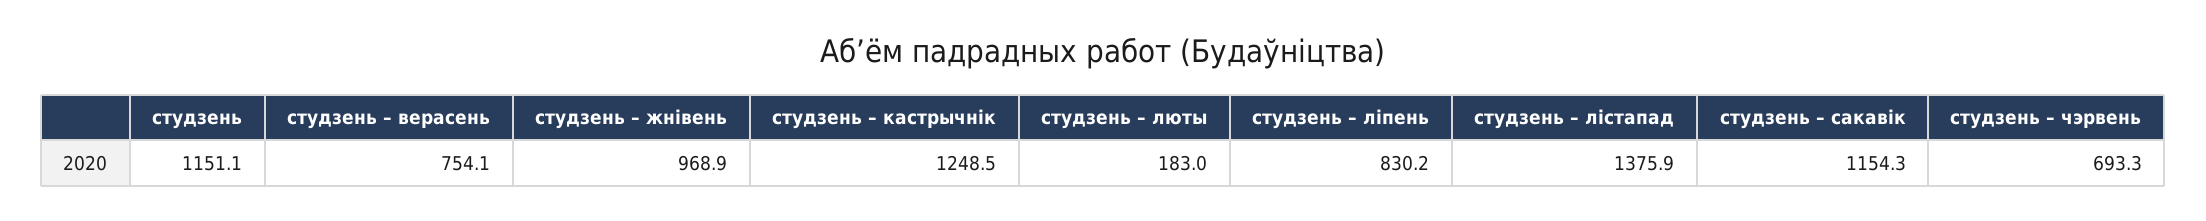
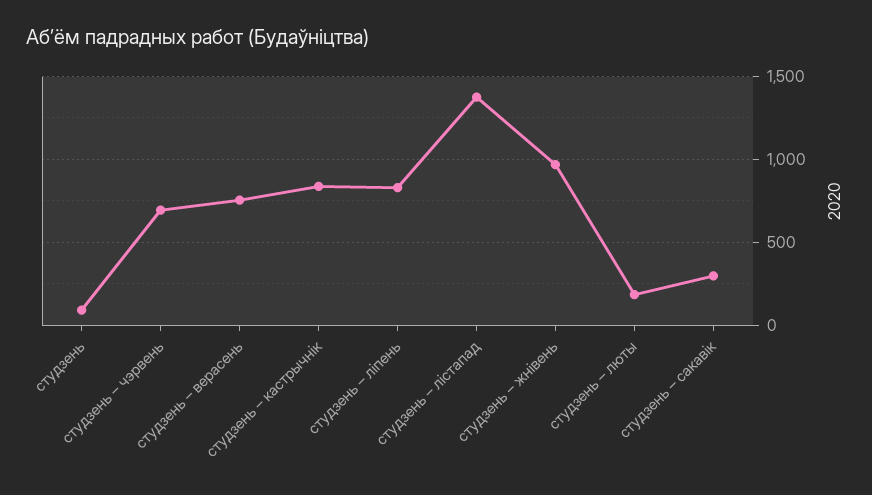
  {
-   "студзень": 1151.1,
+   "студзень": 100,
    "студзень – верасень": 754.1,
    "студзень – жнівень": 968.9,
-   "студзень – кастрычнік": 1248.5,
+   "студзень – кастрычнік": 850,
    "студзень – люты": 183,
    "студзень – ліпень": 830.2,
    "студзень – лістапад": 1375.9,
-   "студзень – сакавік": 1154.3,
+   "студзень – сакавік": 300,
    "студзень – чэрвень": 693.3
  }

